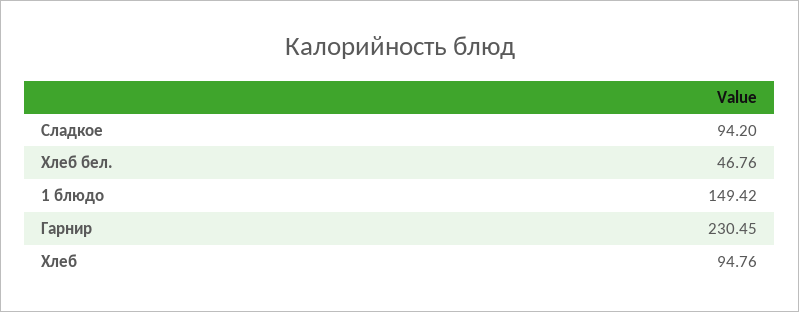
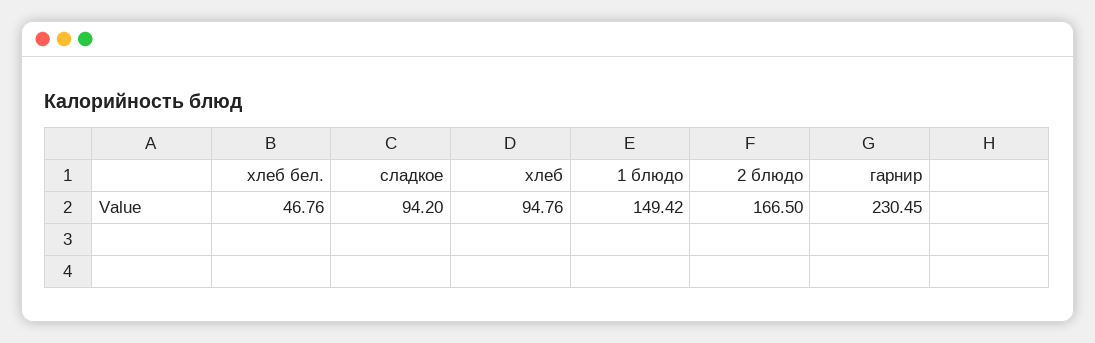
  {
    "Сладкое": 94.2,
    "Хлеб бел.": 46.76,
    "1 блюдо": 149.42,
    "Гарнир": 230.45,
-   "Хлеб": 94.76
+   "Хлеб": 94.76,
+   "2 блюдо": 166.5
  }

